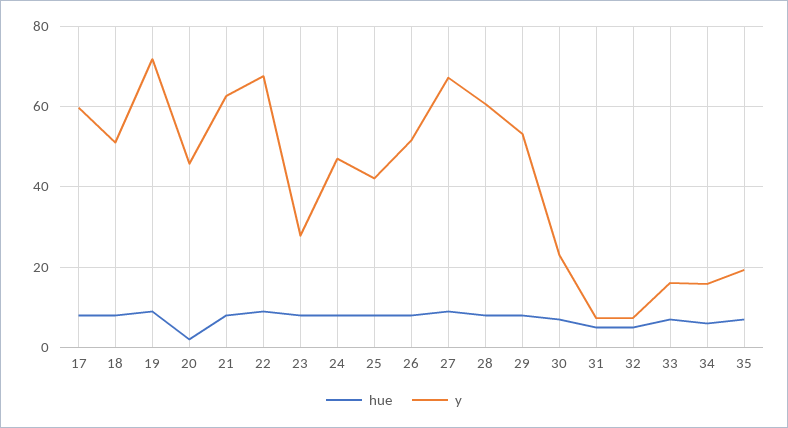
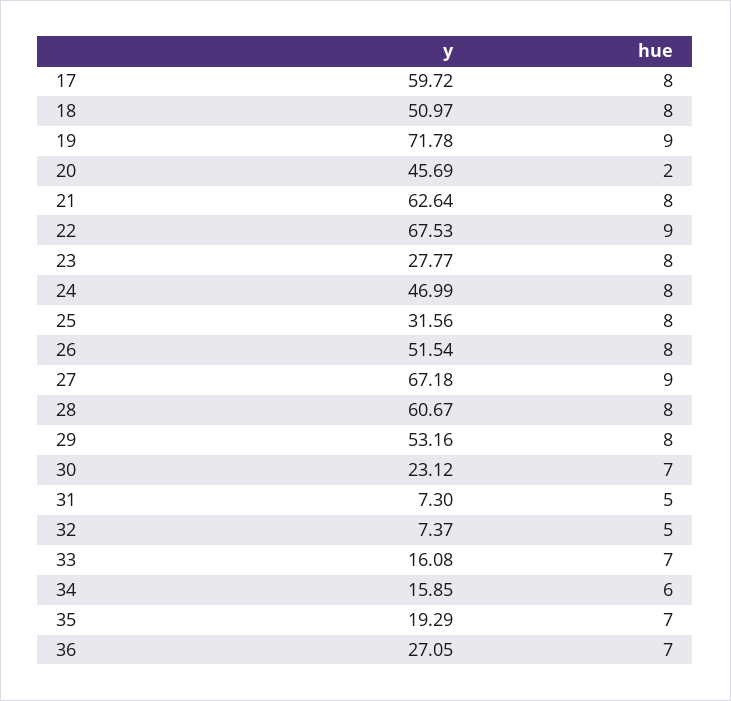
  {
    "hue": {
      "17": 8,
      "18": 8,
      "19": 9,
      "20": 2,
      "21": 8,
      "22": 9,
      "23": 8,
      "24": 8,
      "25": 8,
      "26": 8,
      "27": 9,
      "28": 8,
      "29": 8,
      "30": 7,
      "31": 5,
      "32": 5,
      "33": 7,
      "34": 6,
-     "35": 7
+     "35": 7,
+     "36": 7
    },
    "y": {
      "17": 59.72,
      "18": 50.97,
      "19": 71.78,
      "20": 45.69,
      "21": 62.64,
      "22": 67.53,
      "23": 27.77,
      "24": 46.99,
-     "25": 42,
+     "25": 31.56,
      "26": 51.54,
      "27": 67.18,
      "28": 60.67,
      "29": 53.16,
      "30": 23.12,
      "31": 7.3,
      "32": 7.37,
      "33": 16.08,
      "34": 15.85,
-     "35": 19.29
+     "35": 19.29,
+     "36": 27.05
    }
  }

